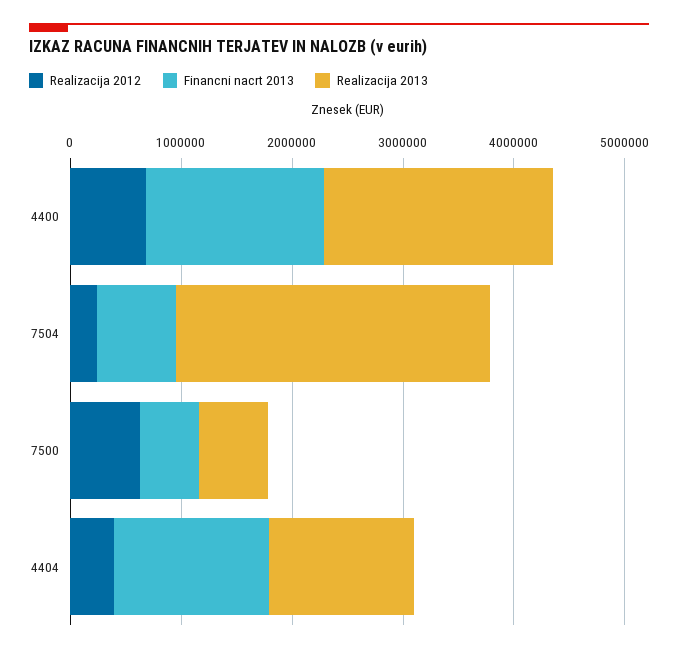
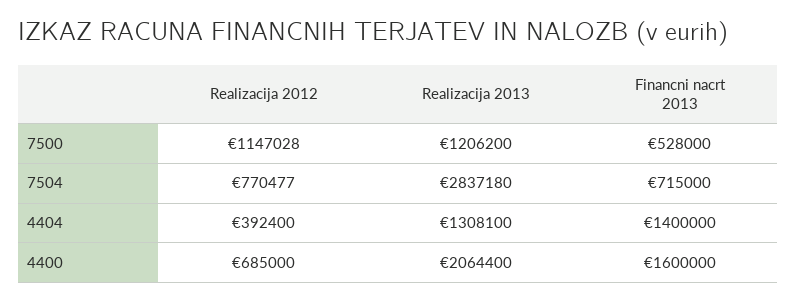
  {
    "Realizacija 2012": {
      "4400": 685000,
-     "7504": 200000,
+     "7504": 770477,
-     "7500": 600000,
+     "7500": 1147028,
      "4404": 392400
    },
    "Financni nacrt 2013": {
      "4400": 1600000,
      "7504": 715000,
      "7500": 528000,
      "4404": 1400000
    },
    "Realizacija 2013": {
      "4400": 2064400,
      "7504": 2837180,
-     "7500": 600000,
+     "7500": 1206200,
      "4404": 1308100
    }
  }

